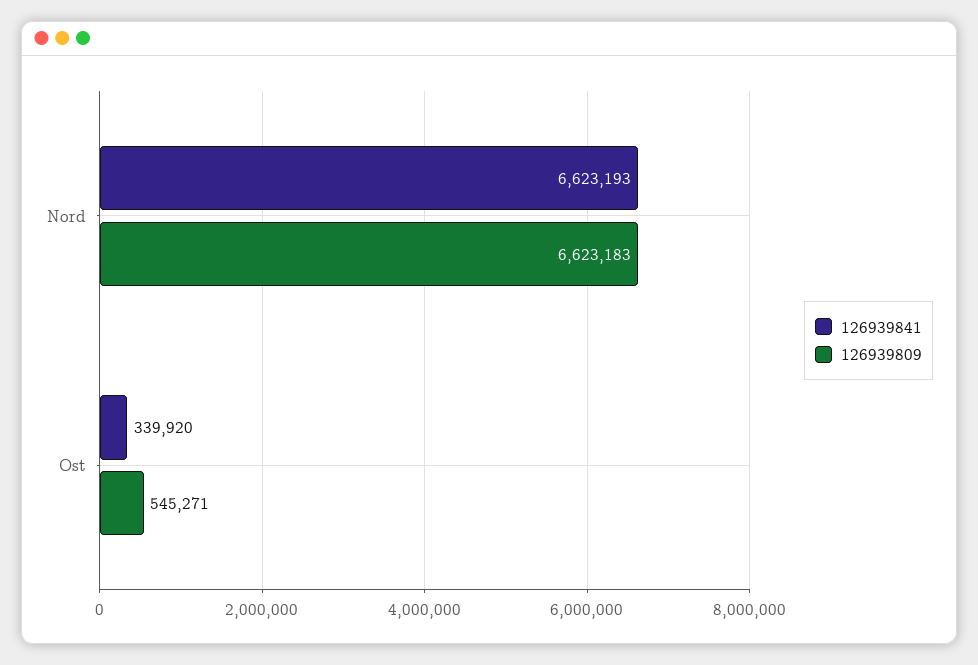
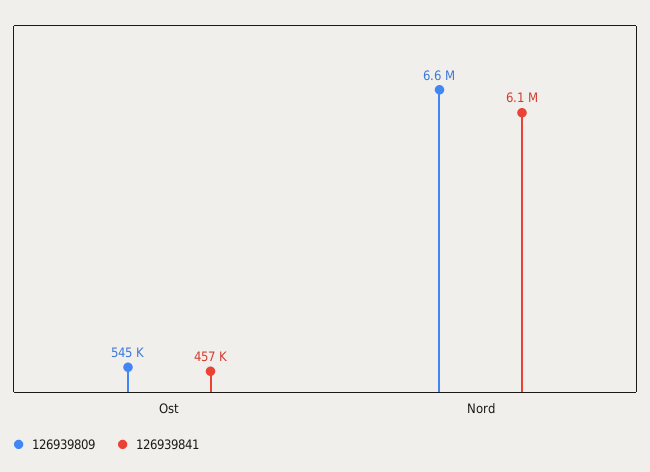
  {
    "126939841": {
-     "Nord": 6623193,
+     "Nord": 6100000,
-     "Ost": 339920
+     "Ost": 457000
    },
    "126939809": {
      "Nord": 6623183,
      "Ost": 545271
    }
  }

